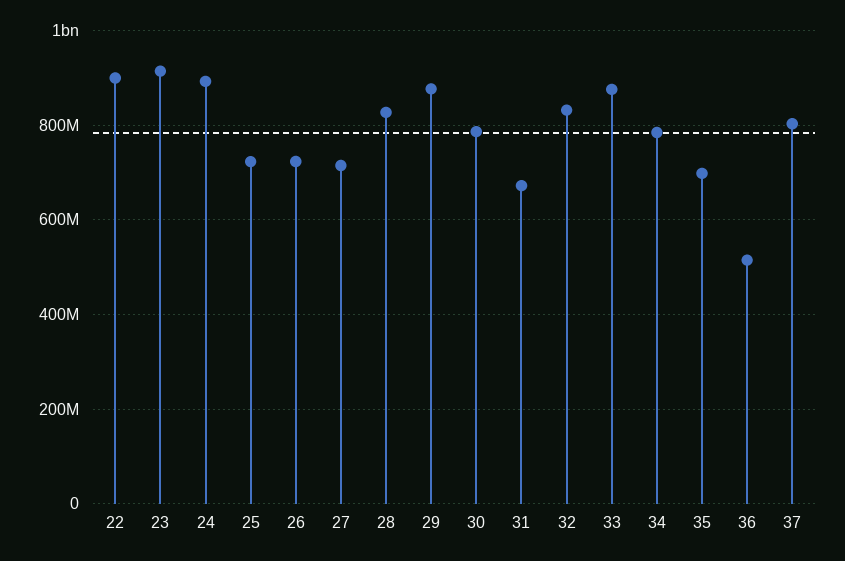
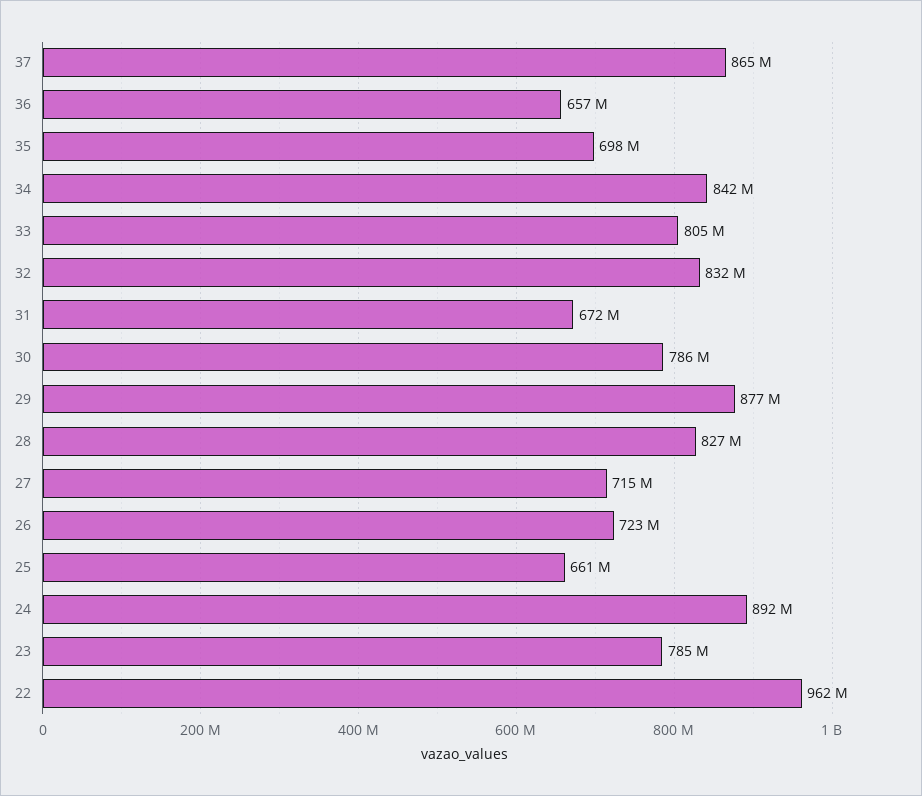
  {
-   "22": 900000000,
+   "22": 962000000,
-   "23": 920000000,
+   "23": 785000000,
    "24": 892000000,
-   "25": 720000000,
+   "25": 661000000,
    "26": 723000000,
    "27": 715000000,
    "28": 827000000,
    "29": 877000000,
    "30": 786000000,
    "31": 672000000,
    "32": 832000000,
-   "33": 880000000,
+   "33": 805000000,
-   "34": 780000000,
+   "34": 842000000,
    "35": 698000000,
-   "36": 520000000,
+   "36": 657000000,
-   "37": 800000000
+   "37": 865000000
  }

